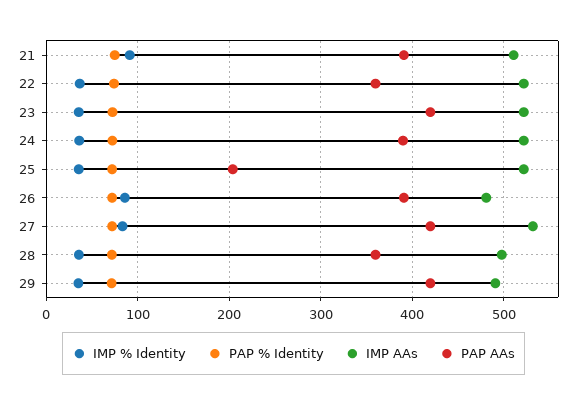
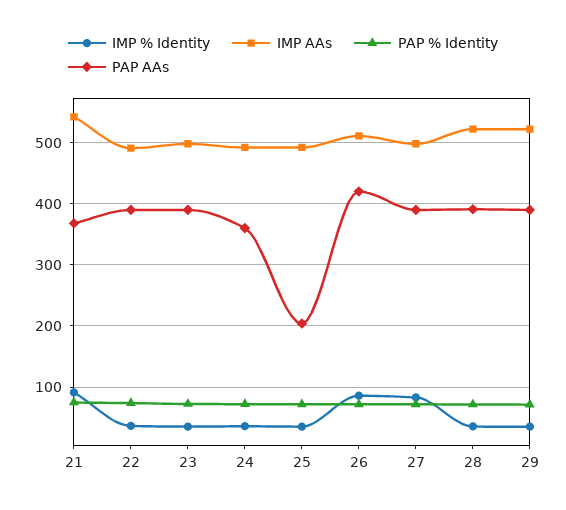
  {
    "IMP % Identity": {
      "21": 90,
      "22": 40,
      "23": 40,
      "24": 40,
      "25": 40,
      "26": 90,
      "27": 80,
      "28": 40,
      "29": 40
    },
    "PAP % Identity": {
      "21": 70,
      "22": 70,
      "23": 70,
      "24": 70,
      "25": 70,
      "26": 70,
      "27": 70,
      "28": 70,
      "29": 70
    },
    "IMP AAs": {
-     "21": 510,
+     "21": 540,
-     "22": 520,
+     "22": 490,
-     "23": 520,
+     "23": 500,
-     "24": 520,
+     "24": 490,
-     "25": 520,
+     "25": 490,
-     "26": 480,
+     "26": 510,
-     "27": 530,
+     "27": 500,
-     "28": 500,
+     "28": 520,
-     "29": 490
+     "29": 520
    },
    "PAP AAs": {
-     "21": 390,
+     "21": 370,
-     "22": 360,
+     "22": 390,
-     "23": 420,
+     "23": 390,
-     "24": 390,
+     "24": 360,
      "25": 200,
-     "26": 390,
+     "26": 420,
-     "27": 420,
+     "27": 390,
-     "28": 360,
+     "28": 390,
-     "29": 420
+     "29": 390
    }
  }

